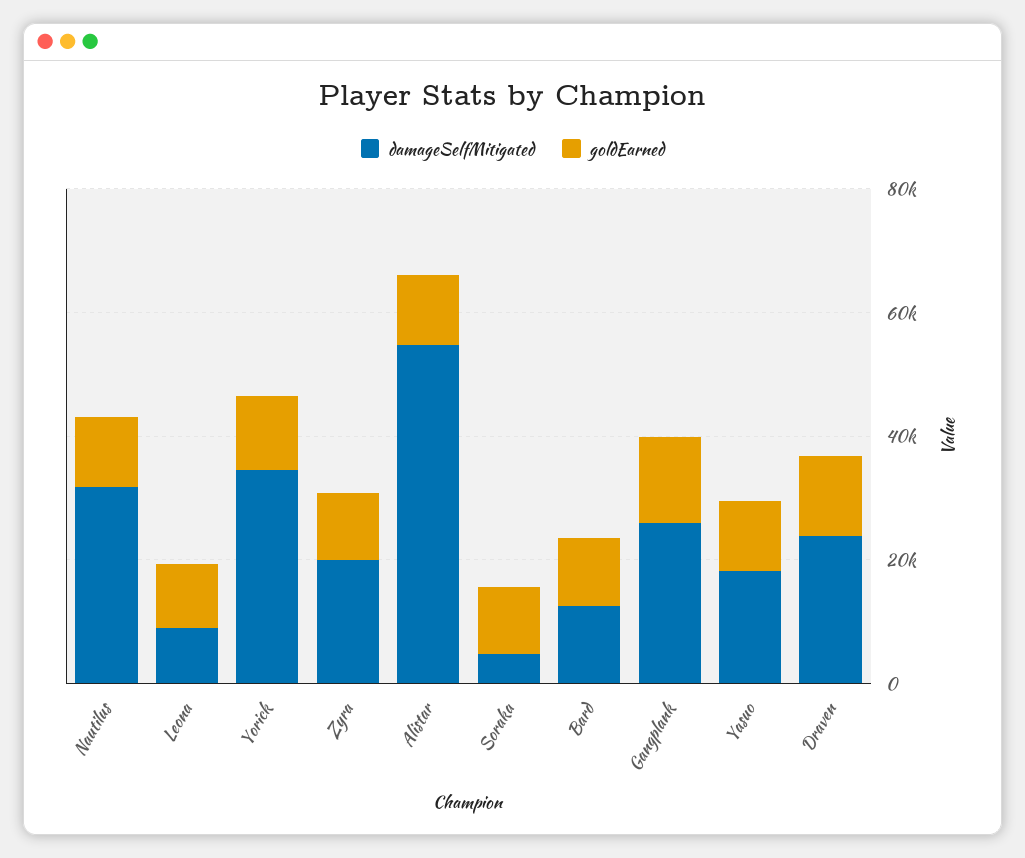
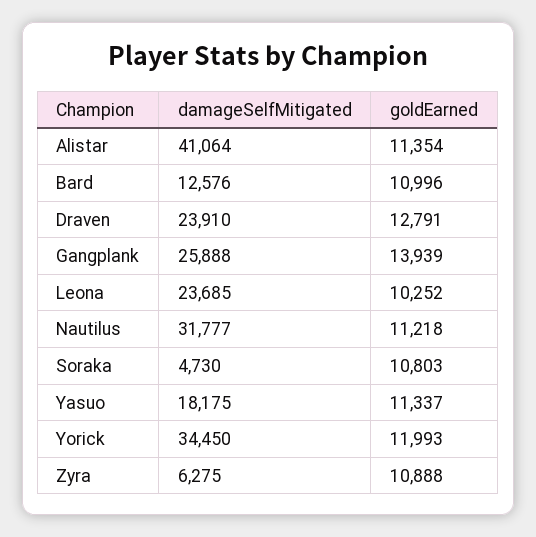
  {
    "damageSelfMitigated": {
      "Nautilus": 31777,
-     "Leona": 10000,
+     "Leona": 23685,
      "Yorick": 34450,
-     "Zyra": 20000,
+     "Zyra": 6275,
-     "Alistar": 55000,
+     "Alistar": 41064,
      "Soraka": 4730,
      "Bard": 12576,
      "Gangplank": 25888,
      "Yasuo": 18175,
      "Draven": 23910
    },
    "goldEarned": {
      "Nautilus": 11218,
      "Leona": 10252,
      "Yorick": 11993,
      "Zyra": 10888,
      "Alistar": 11354,
      "Soraka": 10803,
      "Bard": 10996,
      "Gangplank": 13939,
      "Yasuo": 11337,
      "Draven": 12791
    }
  }

